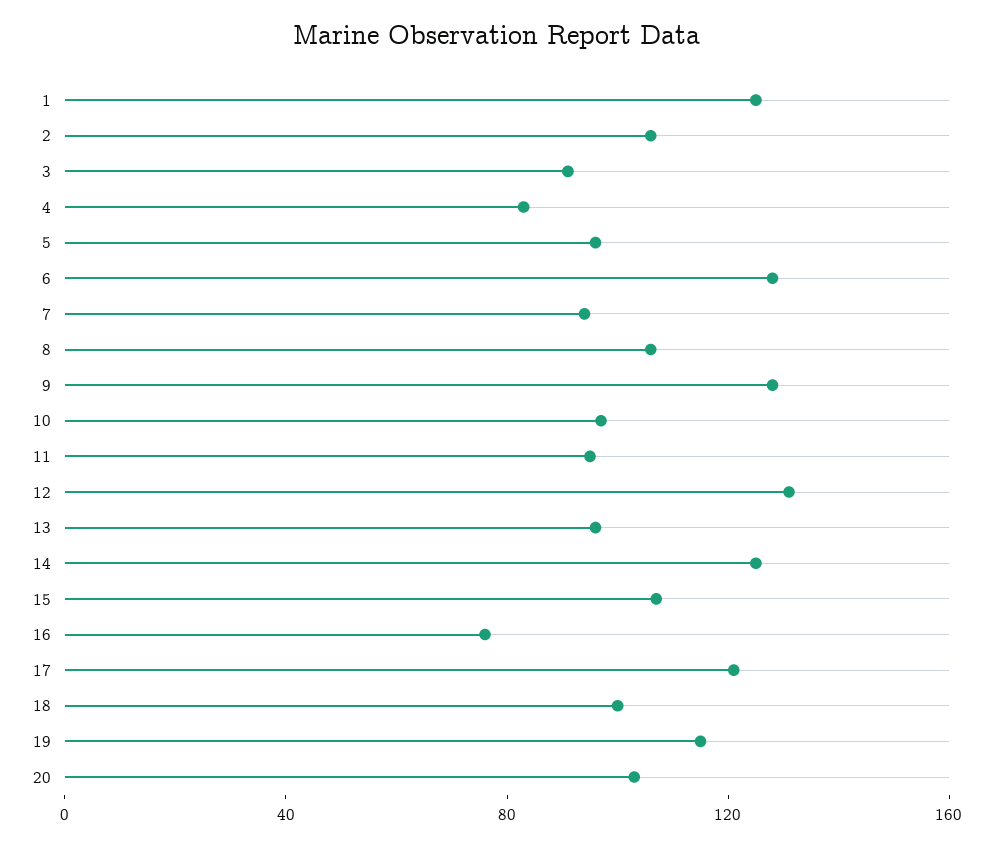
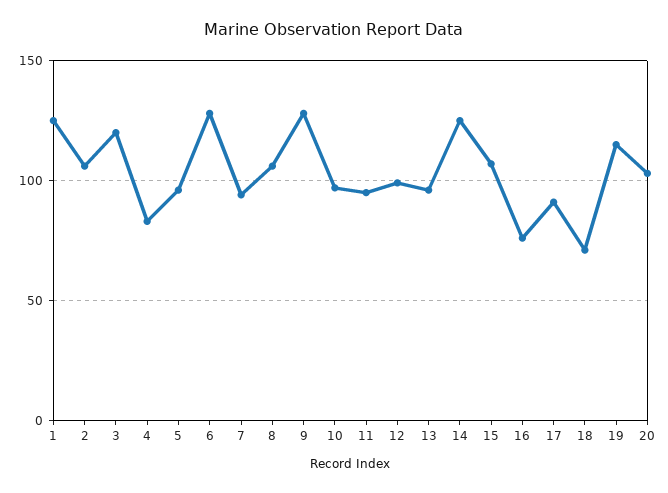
  {
    "1": 125,
    "2": 105,
-   "3": 90,
+   "3": 120,
    "4": 85,
    "5": 95,
    "6": 130,
    "7": 95,
    "8": 105,
    "9": 130,
    "10": 95,
    "11": 95,
-   "12": 130,
+   "12": 100,
    "13": 95,
    "14": 125,
    "15": 105,
    "16": 75,
-   "17": 120,
+   "17": 90,
-   "18": 100,
+   "18": 70,
    "19": 115,
    "20": 105
  }

